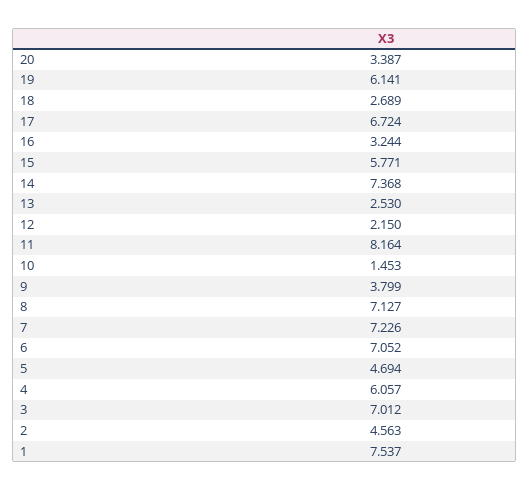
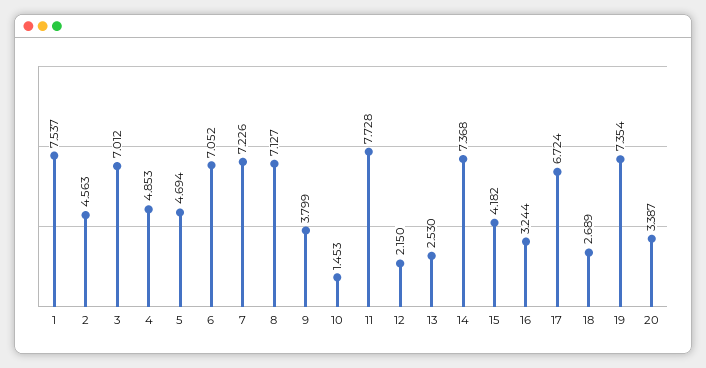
  {
    "20": 3.387,
-   "19": 6.141,
+   "19": 7.354,
    "18": 2.689,
    "17": 6.724,
    "16": 3.244,
-   "15": 5.771,
+   "15": 4.182,
    "14": 7.368,
    "13": 2.53,
    "12": 2.15,
-   "11": 8.164,
+   "11": 7.728,
    "10": 1.453,
    "9": 3.799,
    "8": 7.127,
    "7": 7.226,
    "6": 7.052,
    "5": 4.694,
-   "4": 6.057,
+   "4": 4.853,
    "3": 7.012,
    "2": 4.563,
    "1": 7.537
  }

